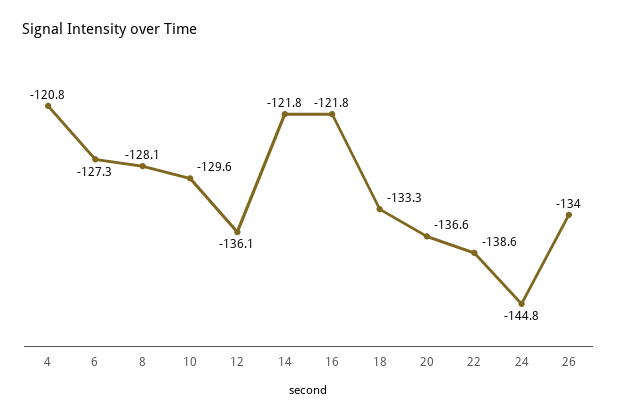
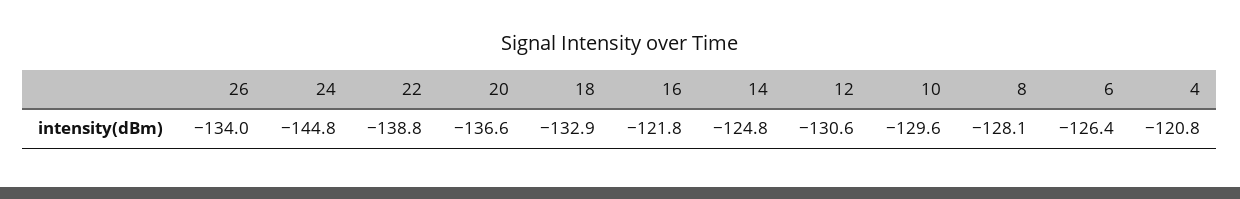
  {
    "4": -120.8,
-   "6": -127.3,
+   "6": -126.4,
    "8": -128.1,
    "10": -129.6,
-   "12": -136.1,
+   "12": -130.6,
-   "14": -121.8,
+   "14": -124.8,
    "16": -121.8,
-   "18": -133.3,
+   "18": -132.9,
    "20": -136.6,
-   "22": -138.6,
+   "22": -138.8,
    "24": -144.8,
    "26": -134
  }

